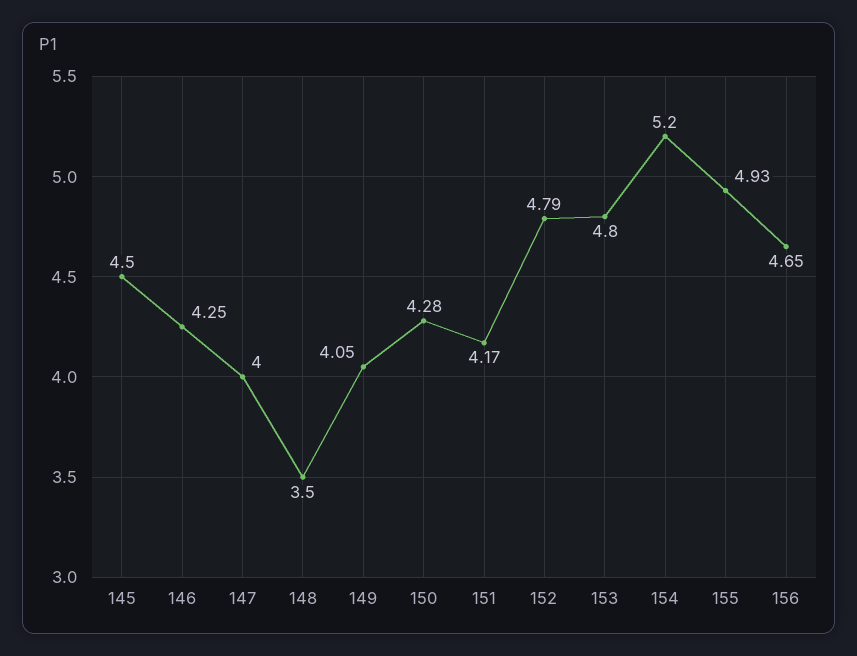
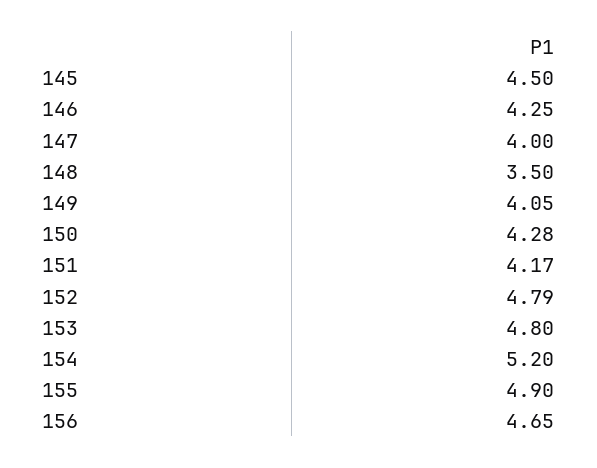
  {
    "145": 4.5,
    "146": 4.25,
    "147": 4,
    "148": 3.5,
    "149": 4.05,
    "150": 4.28,
    "151": 4.17,
    "152": 4.79,
    "153": 4.8,
    "154": 5.2,
-   "155": 4.93,
+   "155": 4.9,
    "156": 4.65
  }

